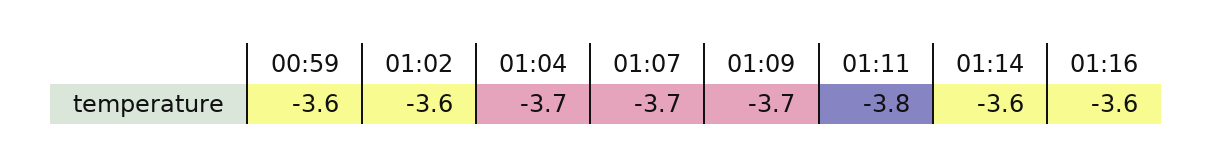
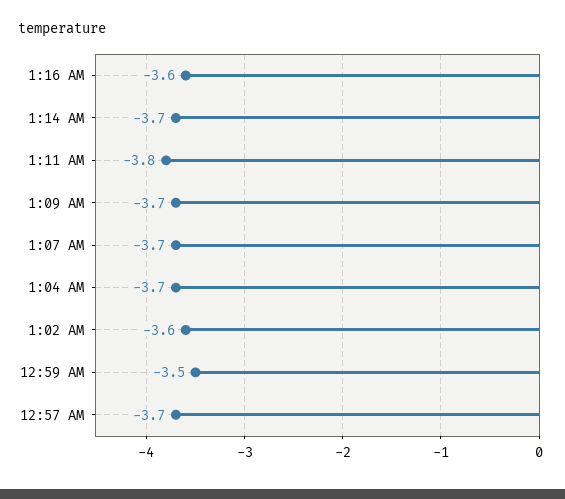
  {
-   "00:59": -3.6,
+   "00:59": -3.5,
    "01:02": -3.6,
    "01:04": -3.7,
    "01:07": -3.7,
    "01:09": -3.7,
    "01:11": -3.8,
-   "01:14": -3.6,
+   "01:14": -3.7,
-   "01:16": -3.6
+   "01:16": -3.6,
+   "12:57 AM": -3.7
  }

